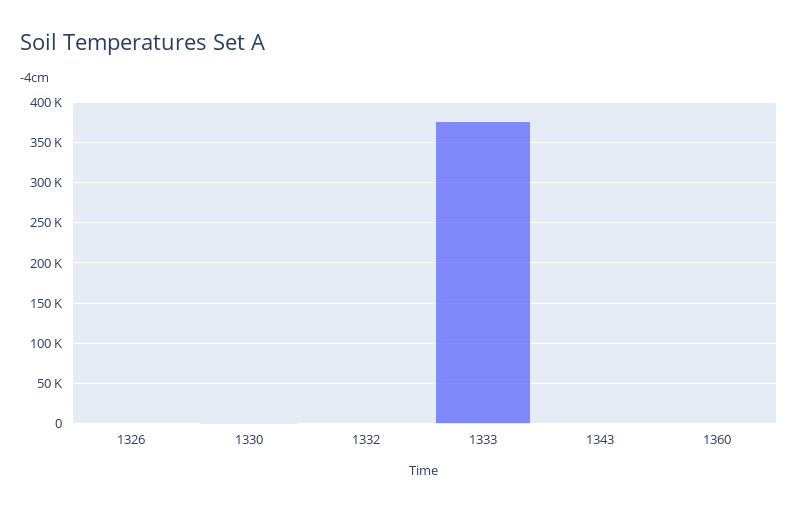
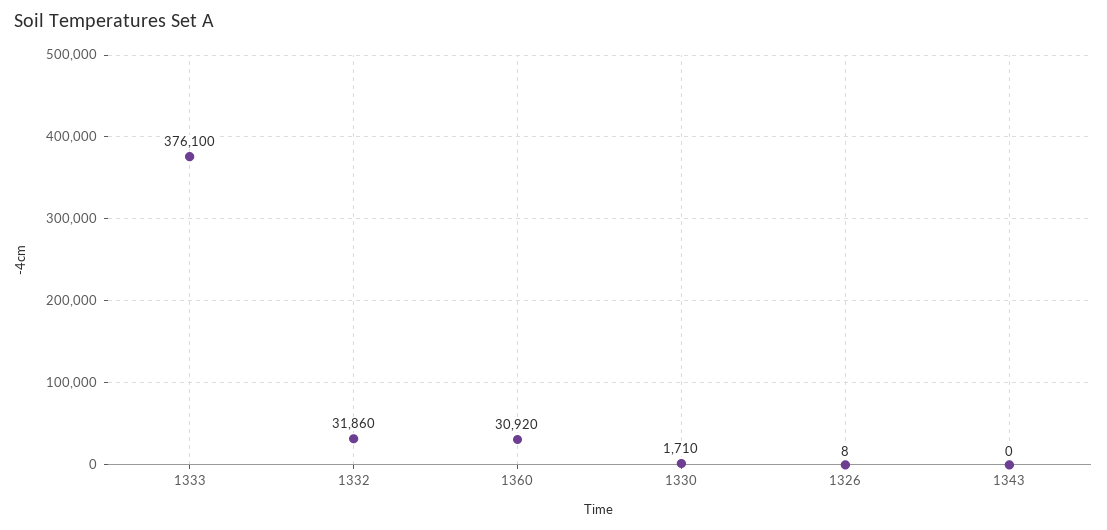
  {
    "1326": 8,
    "1330": 1710,
-   "1332": 0,
+   "1332": 31860,
    "1333": 376100,
    "1343": 0,
-   "1360": 0
+   "1360": 30920
  }

